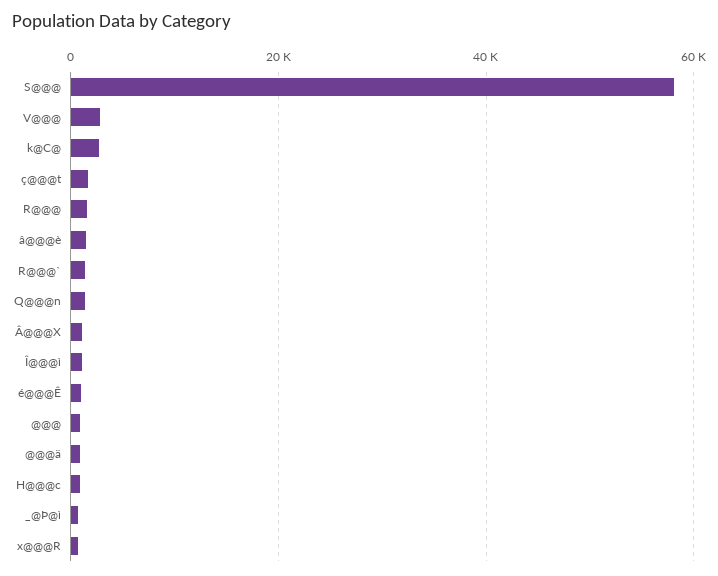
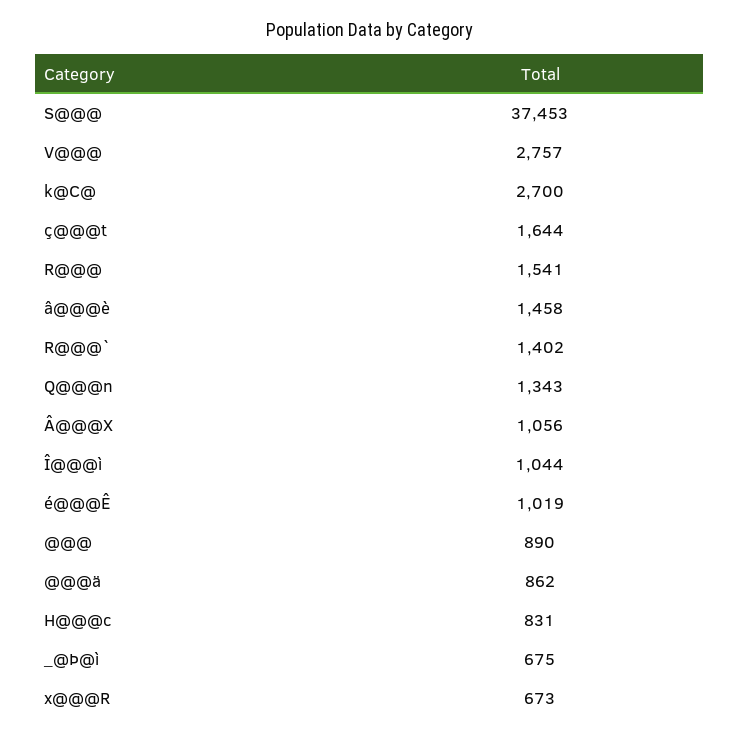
  {
-   "S@@@": 58000,
+   "S@@@": 37453,
    "V@@@": 2757,
    "k@C@": 2700,
    "ç@@@t": 1644,
    "R@@@": 1541,
    "â@@@è": 1458,
    "R@@@`": 1402,
    "Q@@@n": 1343,
    "Â@@@X": 1056,
    "Î@@@ì": 1044,
    "é@@@Ê": 1019,
    "@@@": 890,
    "@@@ä": 862,
    "H@@@c": 831,
    "_@Þ@ì": 675,
    "x@@@R": 673
  }

